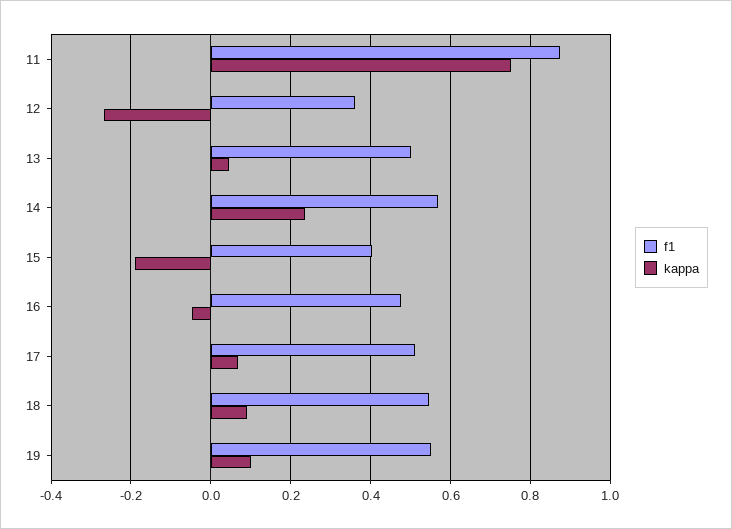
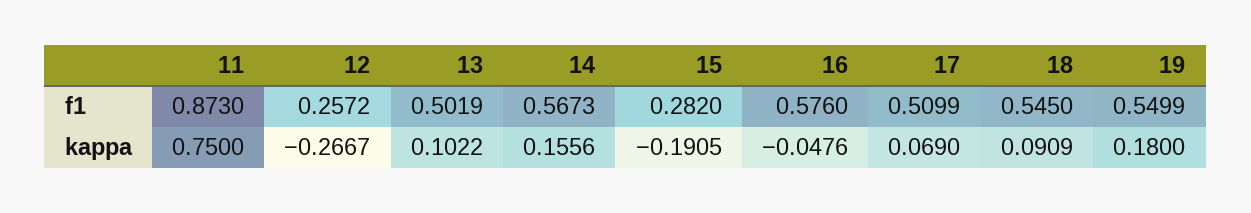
  {
    "f1": {
      "11": 0.873,
-     "12": 0.36,
+     "12": 0.2572,
      "13": 0.5019,
      "14": 0.5673,
-     "15": 0.4,
+     "15": 0.282,
-     "16": 0.48,
+     "16": 0.576,
      "17": 0.5099,
      "18": 0.545,
      "19": 0.5499
    },
    "kappa": {
      "11": 0.75,
      "12": -0.2667,
-     "13": 0.04,
+     "13": 0.1022,
-     "14": 0.24,
+     "14": 0.1556,
      "15": -0.1905,
      "16": -0.0476,
      "17": 0.069,
      "18": 0.0909,
-     "19": 0.1
+     "19": 0.18
    }
  }

